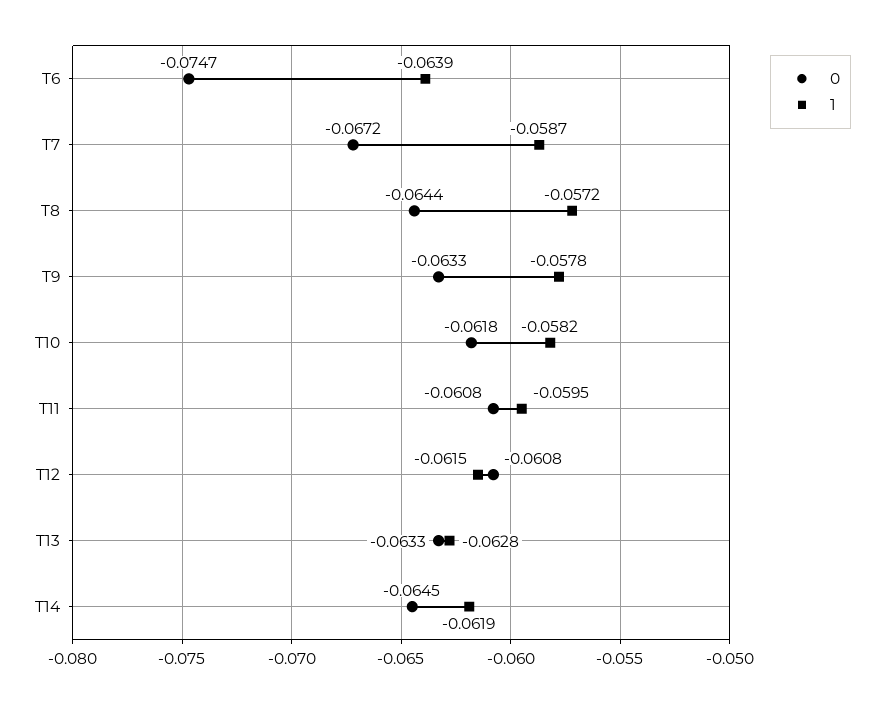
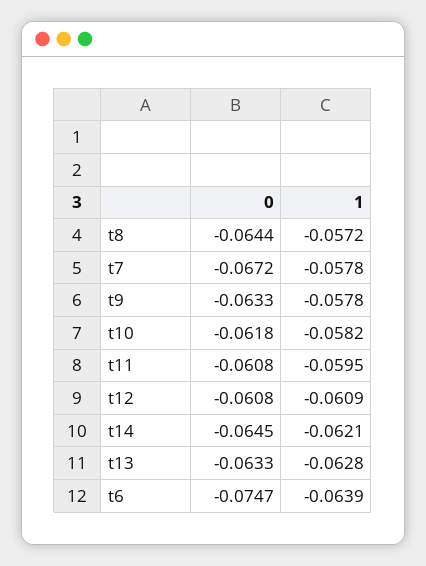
  {
    "0": {
      "T6": -0.0747,
      "T7": -0.0672,
      "T8": -0.0644,
      "T9": -0.0633,
      "T10": -0.0618,
      "T11": -0.0608,
      "T12": -0.0608,
      "T13": -0.0633,
      "T14": -0.0645
    },
    "1": {
      "T6": -0.0639,
-     "T7": -0.0587,
+     "T7": -0.0578,
      "T8": -0.0572,
      "T9": -0.0578,
      "T10": -0.0582,
      "T11": -0.0595,
-     "T12": -0.0615,
+     "T12": -0.0609,
      "T13": -0.0628,
-     "T14": -0.0619
+     "T14": -0.0621
    }
  }

